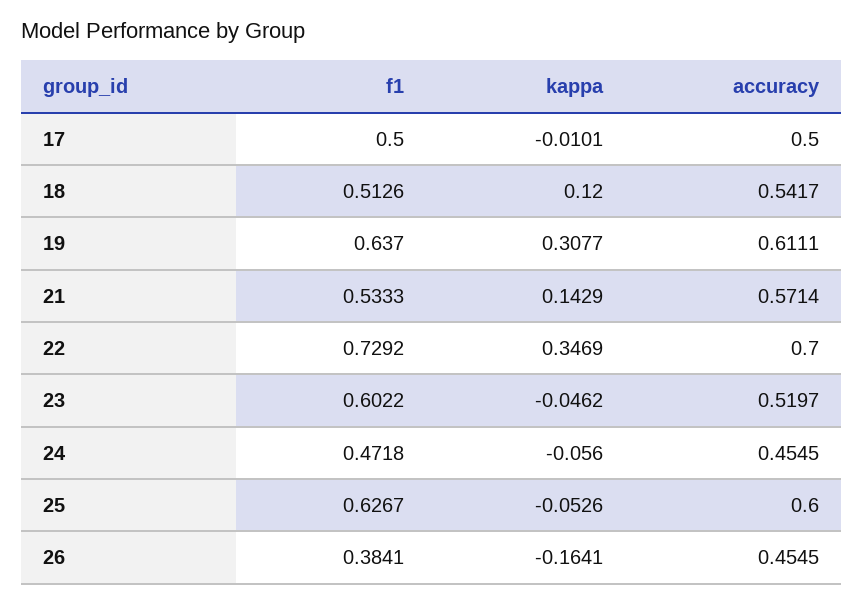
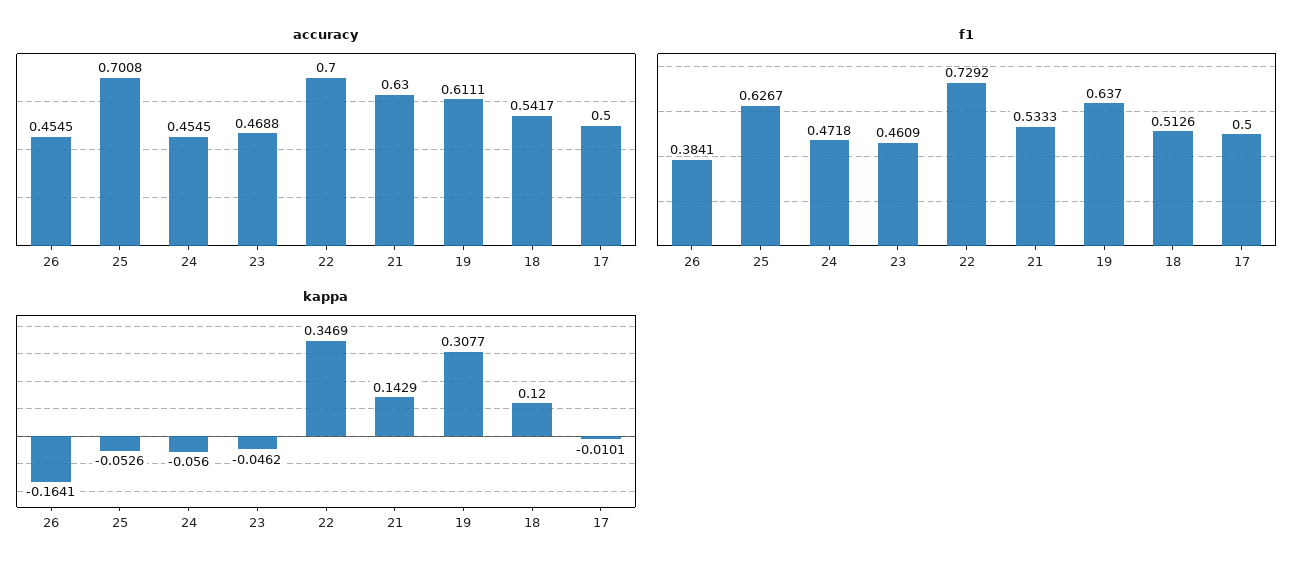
  {
    "f1": {
      "17": 0.5,
      "18": 0.5126,
      "19": 0.637,
      "21": 0.5333,
      "22": 0.7292,
-     "23": 0.6022,
+     "23": 0.4609,
      "24": 0.4718,
      "25": 0.6267,
      "26": 0.3841
    },
    "kappa": {
      "17": -0.0101,
      "18": 0.12,
      "19": 0.3077,
      "21": 0.1429,
      "22": 0.3469,
      "23": -0.0462,
      "24": -0.056,
      "25": -0.0526,
      "26": -0.1641
    },
    "accuracy": {
      "17": 0.5,
      "18": 0.5417,
      "19": 0.6111,
-     "21": 0.5714,
+     "21": 0.63,
      "22": 0.7,
-     "23": 0.5197,
+     "23": 0.4688,
      "24": 0.4545,
-     "25": 0.6,
+     "25": 0.7008,
      "26": 0.4545
    }
  }

